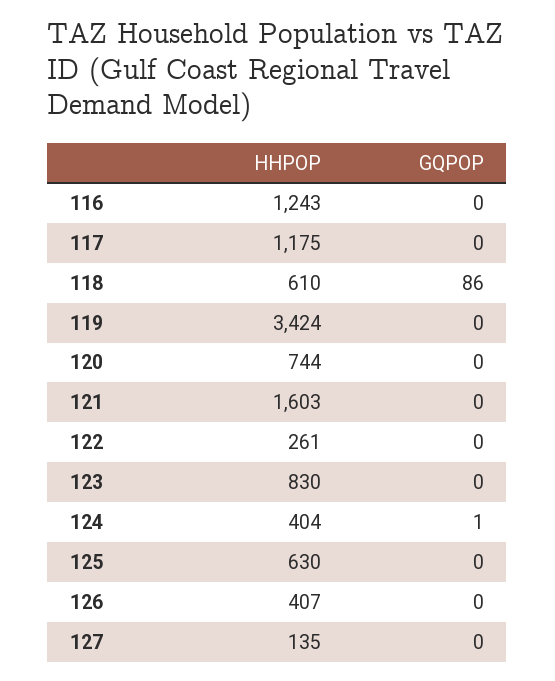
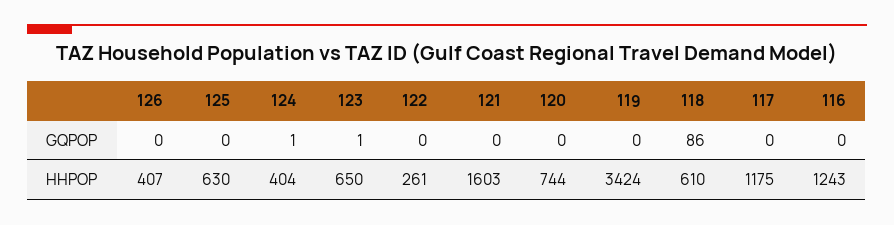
  {
    "HHPOP": {
      "116": 1243,
      "117": 1175,
      "118": 610,
      "119": 3424,
      "120": 744,
      "121": 1603,
      "122": 261,
-     "123": 830,
+     "123": 650,
      "124": 404,
      "125": 630,
-     "126": 407,
+     "126": 407
-     "127": 135
    },
    "GQPOP": {
      "116": 0,
      "117": 0,
      "118": 86,
      "119": 0,
      "120": 0,
      "121": 0,
      "122": 0,
-     "123": 0,
+     "123": 1,
      "124": 1,
      "125": 0,
-     "126": 0,
+     "126": 0
-     "127": 0
    }
  }

